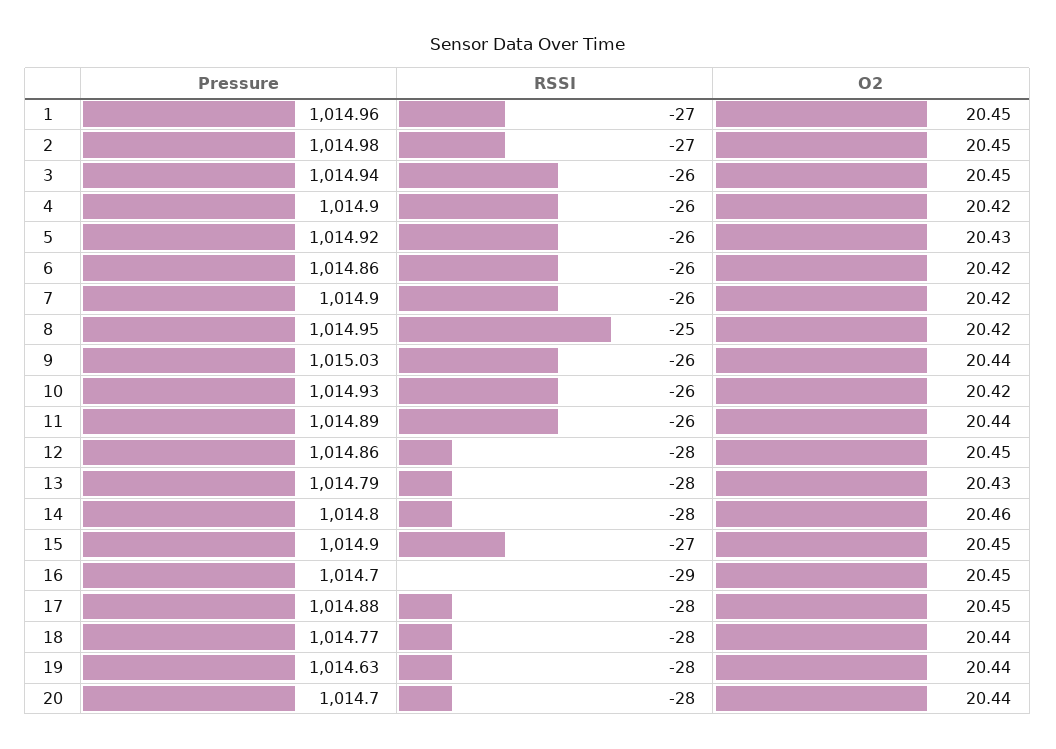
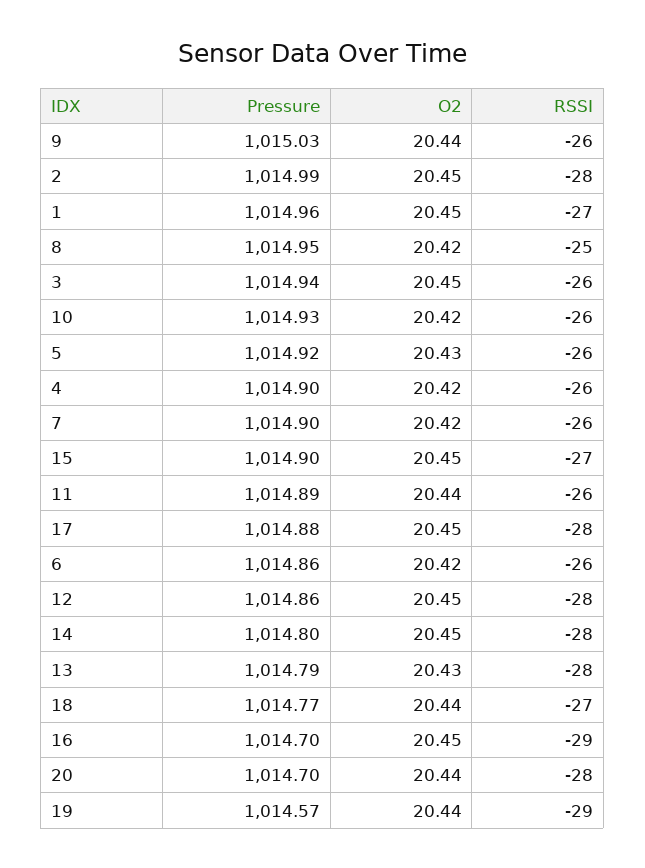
  {
    "Pressure": {
      "1": 1014.96,
-     "2": 1014.98,
+     "2": 1014.99,
      "3": 1014.94,
      "4": 1014.9,
      "5": 1014.92,
      "6": 1014.86,
      "7": 1014.9,
      "8": 1014.95,
      "9": 1015.03,
      "10": 1014.93,
      "11": 1014.89,
      "12": 1014.86,
      "13": 1014.79,
      "14": 1014.8,
      "15": 1014.9,
      "16": 1014.7,
      "17": 1014.88,
      "18": 1014.77,
-     "19": 1014.63,
+     "19": 1014.57,
      "20": 1014.7
    },
    "RSSI": {
      "1": -27,
-     "2": -27,
+     "2": -28,
      "3": -26,
      "4": -26,
      "5": -26,
      "6": -26,
      "7": -26,
      "8": -25,
      "9": -26,
      "10": -26,
      "11": -26,
      "12": -28,
      "13": -28,
      "14": -28,
      "15": -27,
      "16": -29,
      "17": -28,
-     "18": -28,
+     "18": -27,
-     "19": -28,
+     "19": -29,
      "20": -28
    },
    "O2": {
      "1": 20.45,
      "2": 20.45,
      "3": 20.45,
      "4": 20.42,
      "5": 20.43,
      "6": 20.42,
      "7": 20.42,
      "8": 20.42,
      "9": 20.44,
      "10": 20.42,
      "11": 20.44,
      "12": 20.45,
      "13": 20.43,
-     "14": 20.46,
+     "14": 20.45,
      "15": 20.45,
      "16": 20.45,
      "17": 20.45,
      "18": 20.44,
      "19": 20.44,
      "20": 20.44
    }
  }

